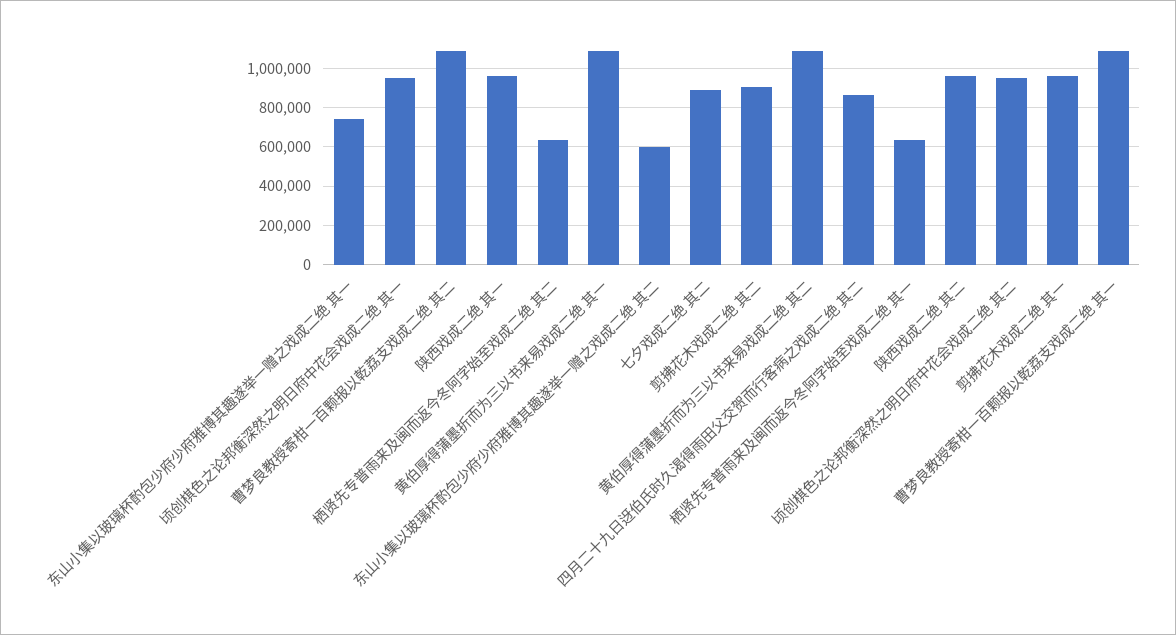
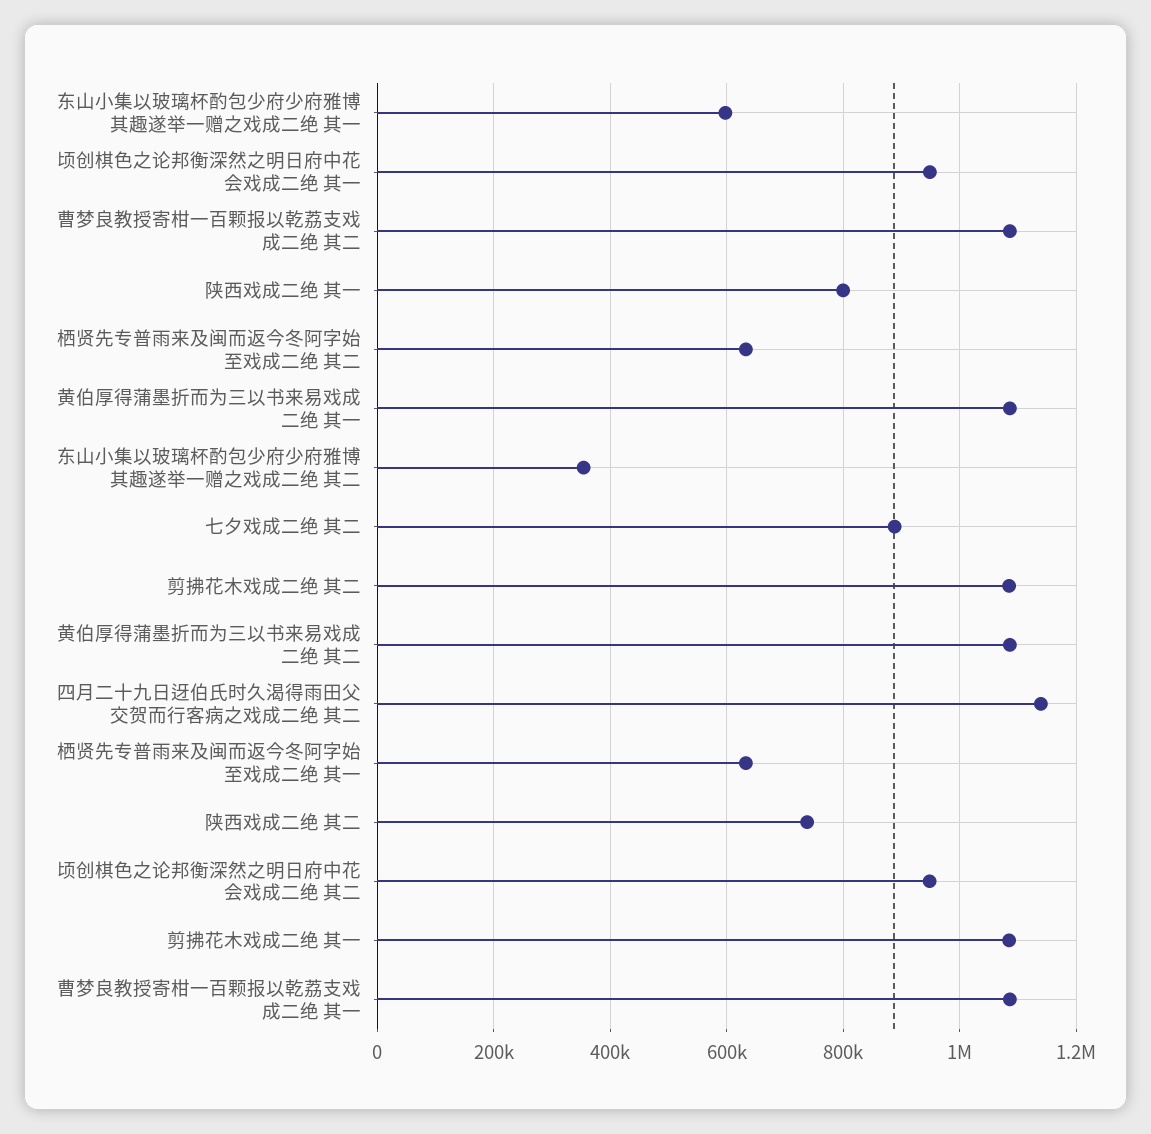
  {
-   "东山小集以玻璃杯酌包少府少府雅博其趣遂举一赠之戏成二绝 其一": 750000,
+   "东山小集以玻璃杯酌包少府少府雅博其趣遂举一赠之戏成二绝 其一": 600000,
    "顷创棋色之论邦衡深然之明日府中花会戏成二绝 其一": 940000,
    "曹梦良教授寄柑一百颗报以乾荔支戏成二绝 其二": 1080000,
-   "陕西戏成二绝 其一": 950000,
+   "陕西戏成二绝 其一": 800000,
    "栖贤先专普雨来及闽而返今冬阿字始至戏成二绝 其二": 640000,
    "黄伯厚得蒲墨折而为三以书来易戏成二绝 其一": 1080000,
-   "东山小集以玻璃杯酌包少府少府雅博其趣遂举一赠之戏成二绝 其二": 600000,
+   "东山小集以玻璃杯酌包少府少府雅博其趣遂举一赠之戏成二绝 其二": 360000,
    "七夕戏成二绝 其二": 880000,
-   "剪拂花木戏成二绝 其二": 900000,
+   "剪拂花木戏成二绝 其二": 1080000,
    "黄伯厚得蒲墨折而为三以书来易戏成二绝 其二": 1080000,
-   "四月二十九日迓伯氏时久渴得雨田父交贺而行客病之戏成二绝 其二": 850000,
+   "四月二十九日迓伯氏时久渴得雨田父交贺而行客病之戏成二绝 其二": 1140000,
    "栖贤先专普雨来及闽而返今冬阿字始至戏成二绝 其一": 640000,
-   "陕西戏成二绝 其二": 950000,
+   "陕西戏成二绝 其二": 740000,
    "顷创棋色之论邦衡深然之明日府中花会戏成二绝 其二": 940000,
-   "剪拂花木戏成二绝 其一": 950000,
+   "剪拂花木戏成二绝 其一": 1080000,
    "曹梦良教授寄柑一百颗报以乾荔支戏成二绝 其一": 1080000
  }

